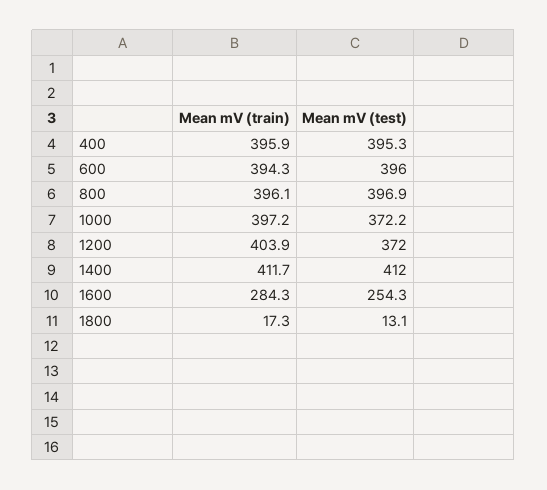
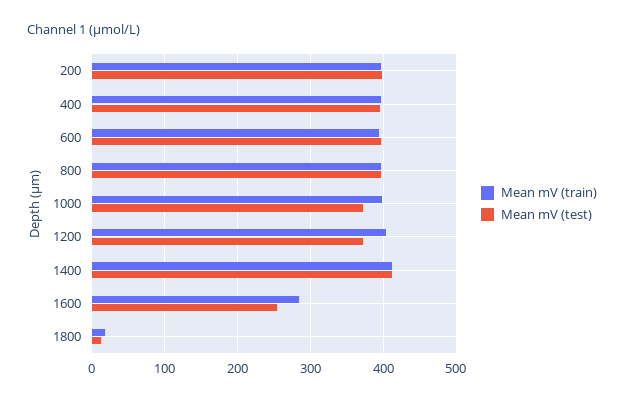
  {
    "Mean mV (train)": {
      "400": 395.9,
      "600": 394.3,
      "800": 396.1,
      "1000": 397.2,
      "1200": 403.9,
      "1400": 411.7,
      "1600": 284.3,
-     "1800": 17.3
+     "1800": 17.3,
+     "200": 400
    },
    "Mean mV (test)": {
      "400": 395.3,
      "600": 396,
      "800": 396.9,
      "1000": 372.2,
      "1200": 372,
      "1400": 412,
      "1600": 254.3,
-     "1800": 13.1
+     "1800": 13.1,
+     "200": 400
    }
  }

